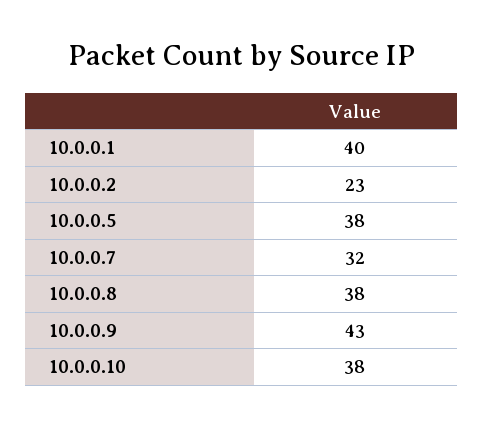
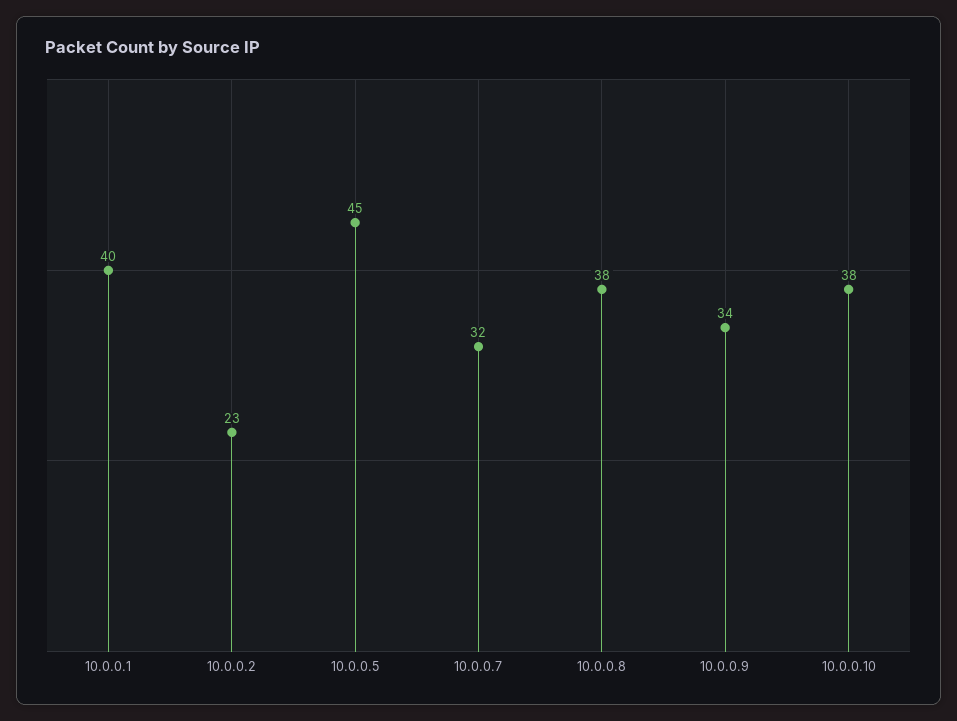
  {
    "10.0.0.1": 40,
    "10.0.0.2": 23,
-   "10.0.0.5": 38,
+   "10.0.0.5": 45,
    "10.0.0.7": 32,
    "10.0.0.8": 38,
-   "10.0.0.9": 43,
+   "10.0.0.9": 34,
    "10.0.0.10": 38
  }

